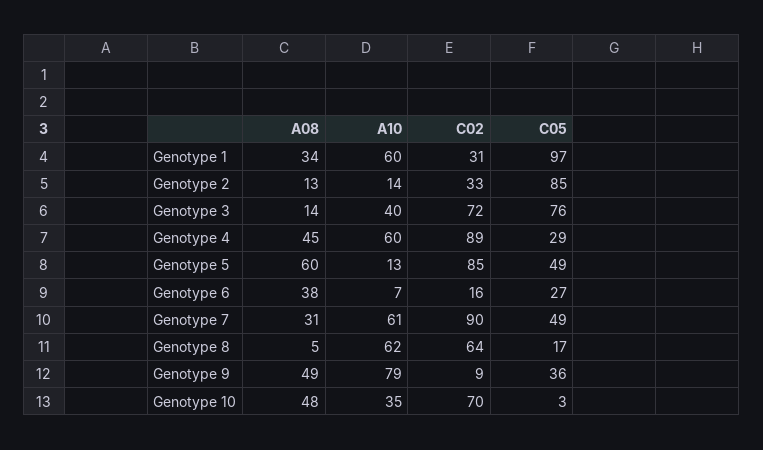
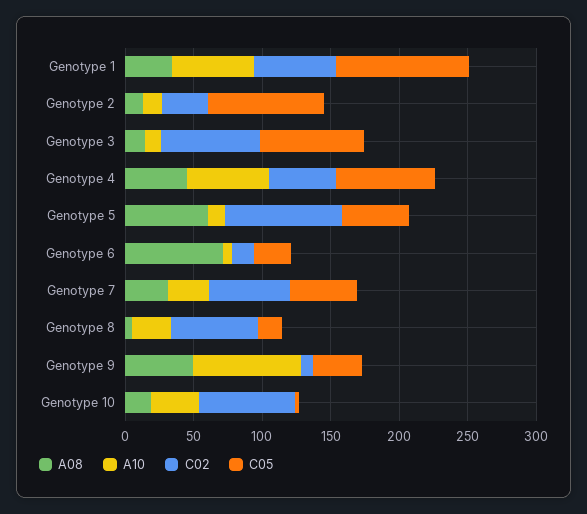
  {
    "A08": {
      "Genotype 1": 34,
      "Genotype 2": 13,
      "Genotype 3": 14,
      "Genotype 4": 45,
      "Genotype 5": 60,
-     "Genotype 6": 38,
+     "Genotype 6": 70,
      "Genotype 7": 31,
      "Genotype 8": 5,
      "Genotype 9": 49,
-     "Genotype 10": 48
+     "Genotype 10": 20
    },
    "A10": {
      "Genotype 1": 60,
      "Genotype 2": 14,
-     "Genotype 3": 40,
+     "Genotype 3": 10,
      "Genotype 4": 60,
      "Genotype 5": 13,
      "Genotype 6": 7,
-     "Genotype 7": 61,
+     "Genotype 7": 30,
-     "Genotype 8": 62,
+     "Genotype 8": 30,
      "Genotype 9": 79,
      "Genotype 10": 35
    },
    "C02": {
-     "Genotype 1": 31,
+     "Genotype 1": 60,
      "Genotype 2": 33,
      "Genotype 3": 72,
-     "Genotype 4": 89,
+     "Genotype 4": 50,
      "Genotype 5": 85,
      "Genotype 6": 16,
-     "Genotype 7": 90,
+     "Genotype 7": 60,
      "Genotype 8": 64,
      "Genotype 9": 9,
      "Genotype 10": 70
    },
    "C05": {
      "Genotype 1": 97,
      "Genotype 2": 85,
      "Genotype 3": 76,
-     "Genotype 4": 29,
+     "Genotype 4": 70,
      "Genotype 5": 49,
      "Genotype 6": 27,
      "Genotype 7": 49,
      "Genotype 8": 17,
      "Genotype 9": 36,
      "Genotype 10": 3
    }
  }

